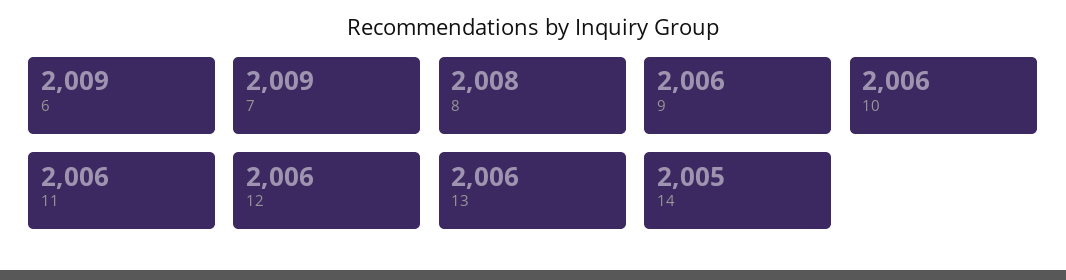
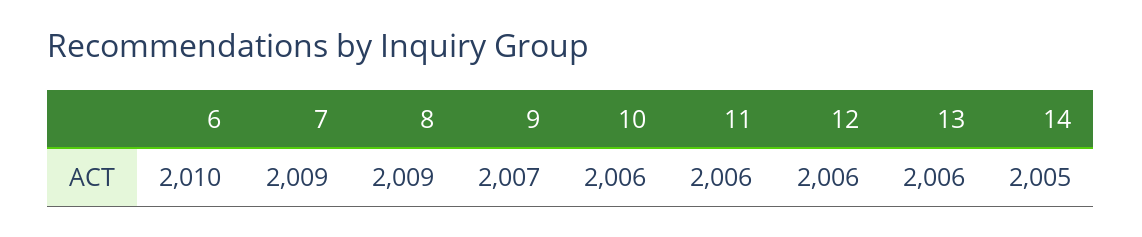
  {
-   "6": 2009,
+   "6": 2010,
    "7": 2009,
-   "8": 2008,
+   "8": 2009,
-   "9": 2006,
+   "9": 2007,
    "10": 2006,
    "11": 2006,
    "12": 2006,
    "13": 2006,
    "14": 2005
  }

